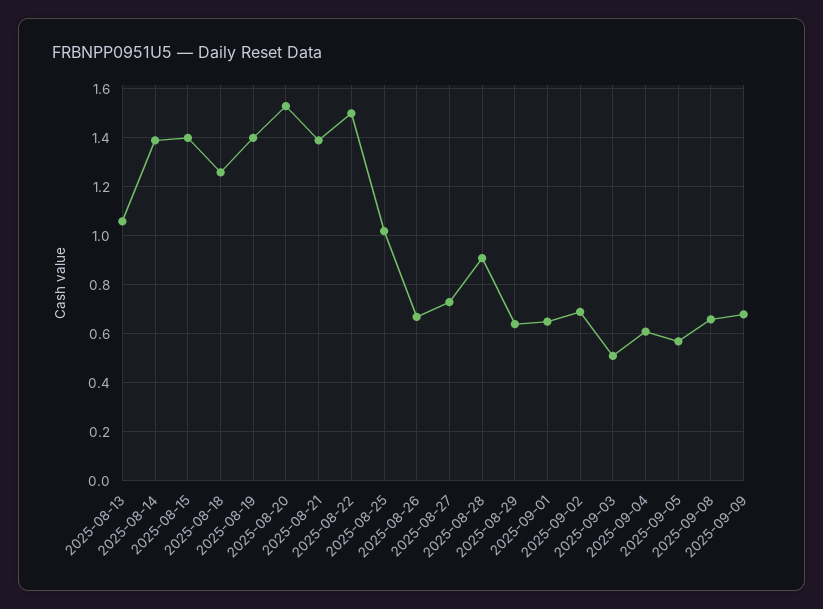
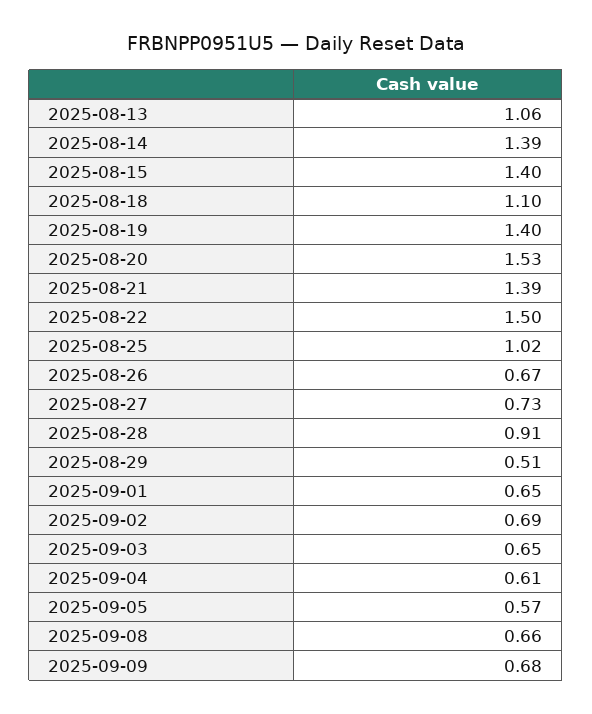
  {
    "2025-08-13": 1.06,
    "2025-08-14": 1.39,
    "2025-08-15": 1.4,
-   "2025-08-18": 1.25,
+   "2025-08-18": 1.1,
    "2025-08-19": 1.4,
    "2025-08-20": 1.53,
    "2025-08-21": 1.39,
    "2025-08-22": 1.5,
    "2025-08-25": 1.02,
    "2025-08-26": 0.67,
    "2025-08-27": 0.73,
    "2025-08-28": 0.91,
-   "2025-08-29": 0.65,
+   "2025-08-29": 0.51,
    "2025-09-01": 0.65,
    "2025-09-02": 0.69,
-   "2025-09-03": 0.5,
+   "2025-09-03": 0.65,
    "2025-09-04": 0.61,
    "2025-09-05": 0.57,
    "2025-09-08": 0.66,
    "2025-09-09": 0.68
  }

